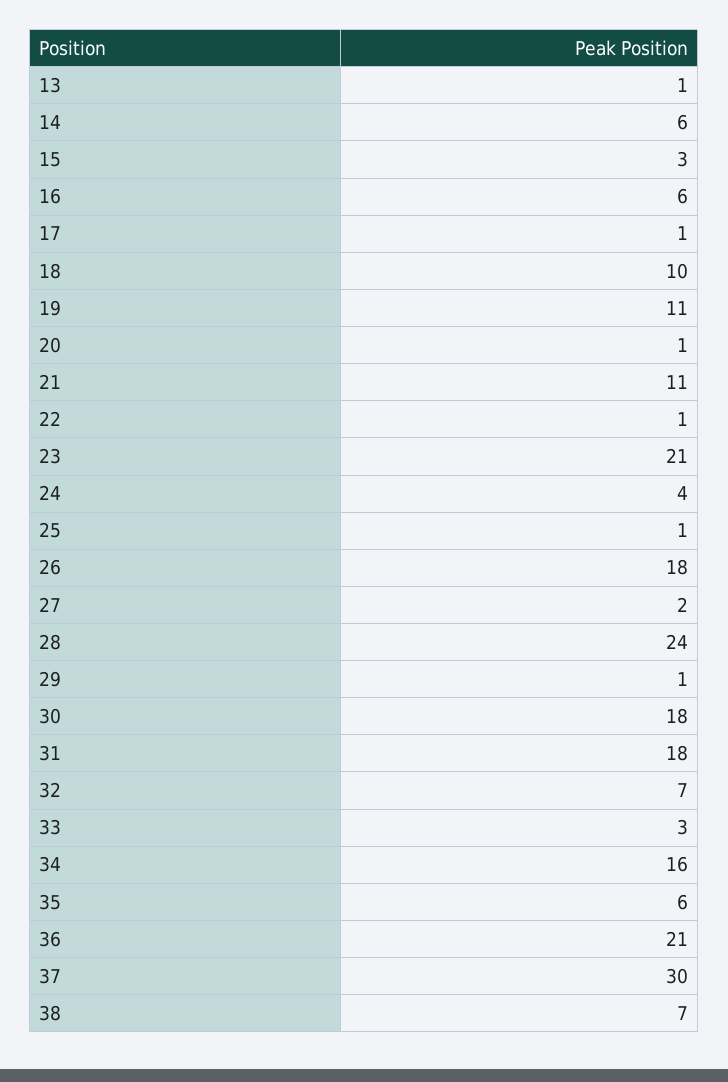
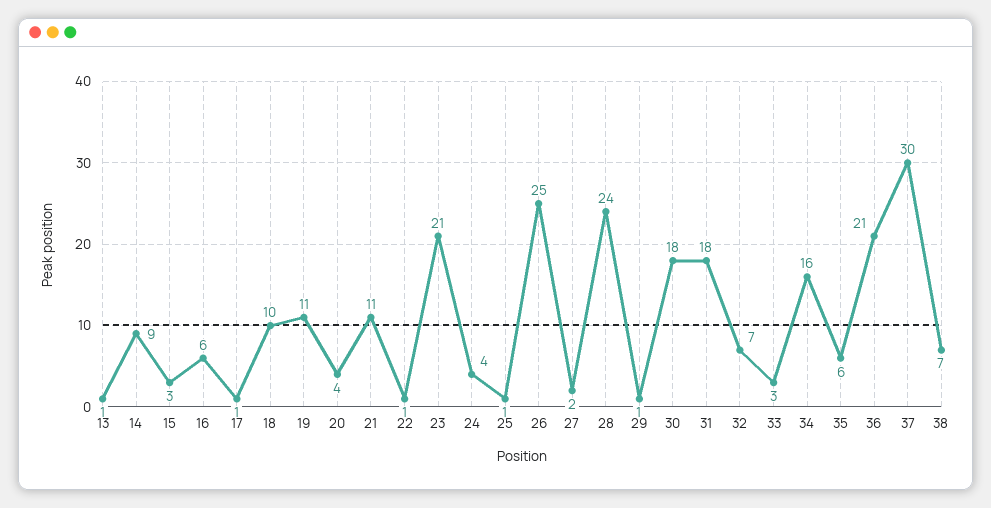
  {
    "13": 1,
-   "14": 6,
+   "14": 9,
    "15": 3,
    "16": 6,
    "17": 1,
    "18": 10,
    "19": 11,
-   "20": 1,
+   "20": 4,
    "21": 11,
    "22": 1,
    "23": 21,
    "24": 4,
    "25": 1,
-   "26": 18,
+   "26": 25,
    "27": 2,
    "28": 24,
    "29": 1,
    "30": 18,
    "31": 18,
    "32": 7,
    "33": 3,
    "34": 16,
    "35": 6,
    "36": 21,
    "37": 30,
    "38": 7
  }

